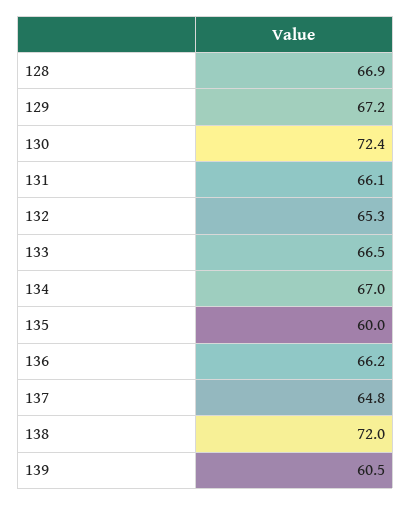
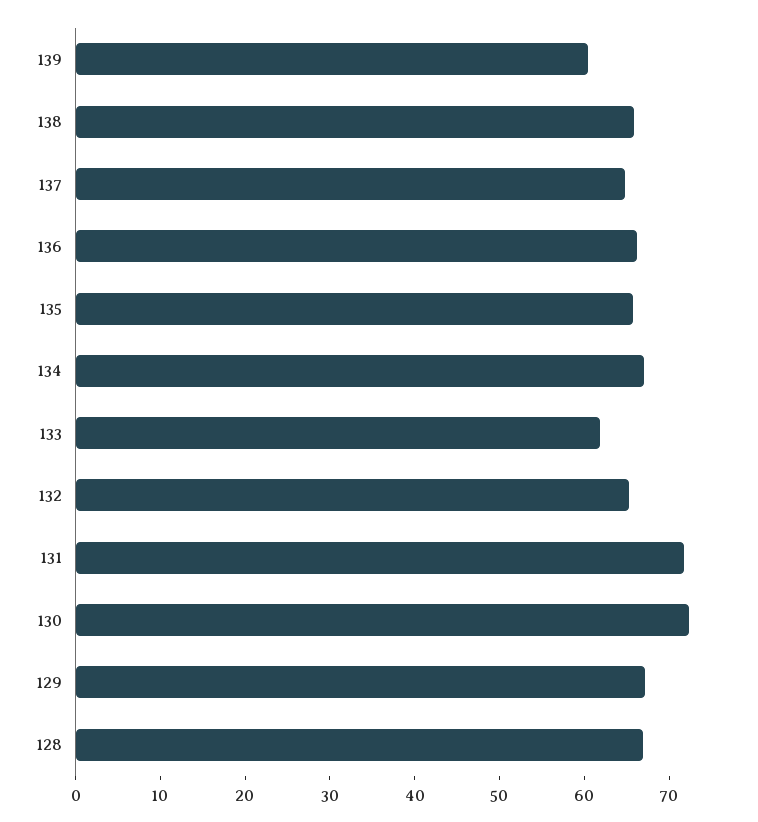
  {
    "128": 66.9,
    "129": 67.2,
    "130": 72.4,
-   "131": 66.1,
+   "131": 72,
    "132": 65.3,
-   "133": 66.5,
+   "133": 62,
    "134": 67,
-   "135": 60,
+   "135": 66,
    "136": 66.2,
    "137": 64.8,
-   "138": 72,
+   "138": 66,
    "139": 60.5
  }

